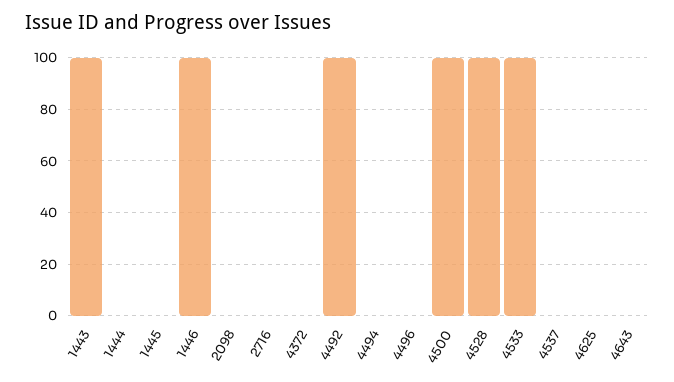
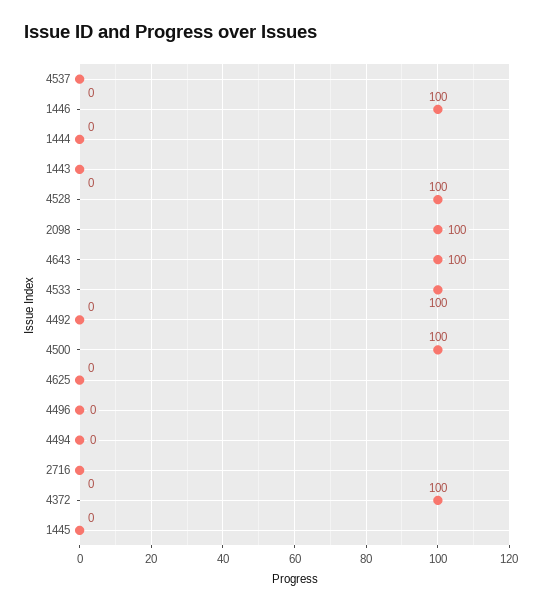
  {
-   "1443": 100,
+   "1443": 0,
    "1444": 0,
    "1445": 0,
    "1446": 100,
-   "2098": 0,
+   "2098": 100,
    "2716": 0,
-   "4372": 0,
+   "4372": 100,
-   "4492": 100,
+   "4492": 0,
    "4494": 0,
    "4496": 0,
    "4500": 100,
    "4528": 100,
    "4533": 100,
    "4537": 0,
    "4625": 0,
-   "4643": 0
+   "4643": 100
  }

